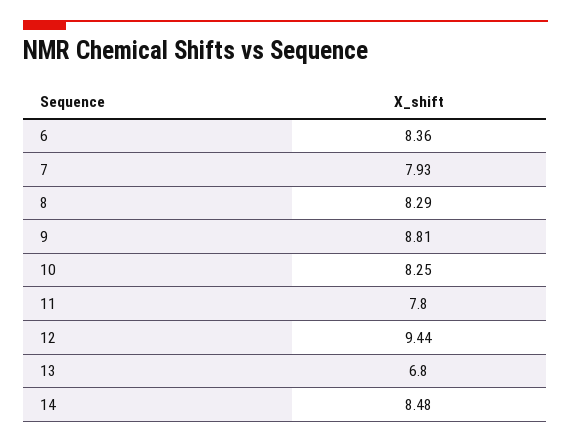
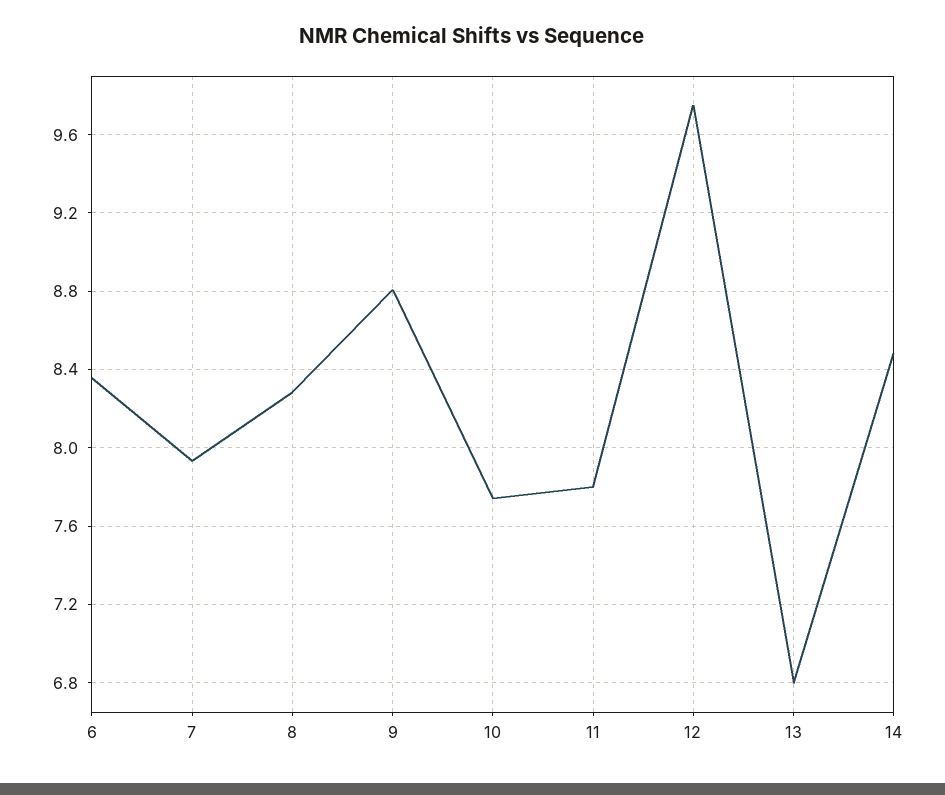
  {
    "6": 8.36,
    "7": 7.93,
    "8": 8.29,
    "9": 8.81,
-   "10": 8.25,
+   "10": 7.75,
    "11": 7.8,
-   "12": 9.44,
+   "12": 9.75,
    "13": 6.8,
    "14": 8.48
  }

